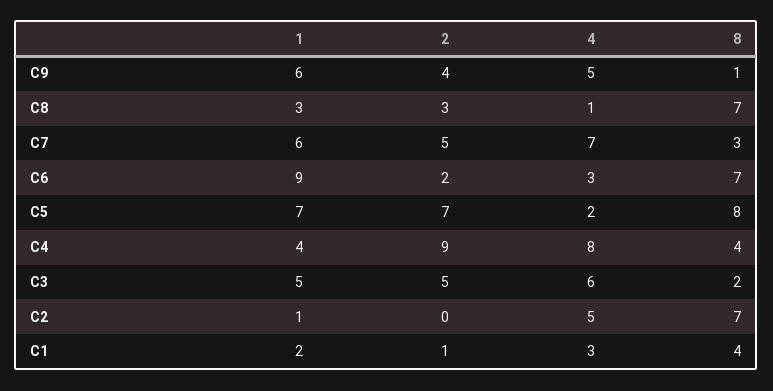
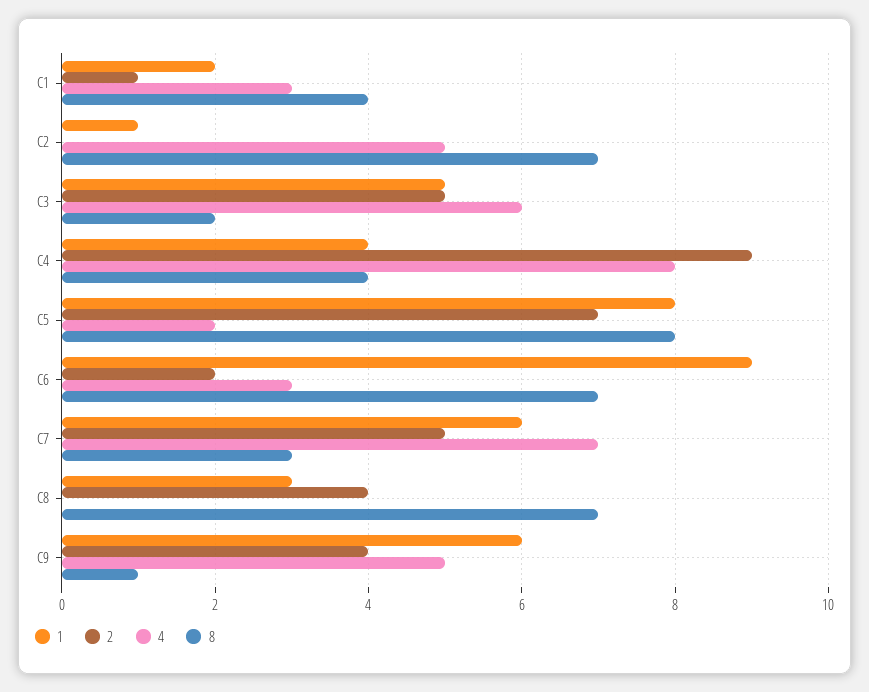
  {
    "1": {
      "C9": 6,
      "C8": 3,
      "C7": 6,
      "C6": 9,
-     "C5": 7,
+     "C5": 8,
      "C4": 4,
      "C3": 5,
      "C2": 1,
      "C1": 2
    },
    "2": {
      "C9": 4,
-     "C8": 3,
+     "C8": 4,
      "C7": 5,
      "C6": 2,
      "C5": 7,
      "C4": 9,
      "C3": 5,
      "C2": 0,
      "C1": 1
    },
    "4": {
      "C9": 5,
-     "C8": 1,
+     "C8": 0,
      "C7": 7,
      "C6": 3,
      "C5": 2,
      "C4": 8,
      "C3": 6,
      "C2": 5,
      "C1": 3
    },
    "8": {
      "C9": 1,
      "C8": 7,
      "C7": 3,
      "C6": 7,
      "C5": 8,
      "C4": 4,
      "C3": 2,
      "C2": 7,
      "C1": 4
    }
  }

